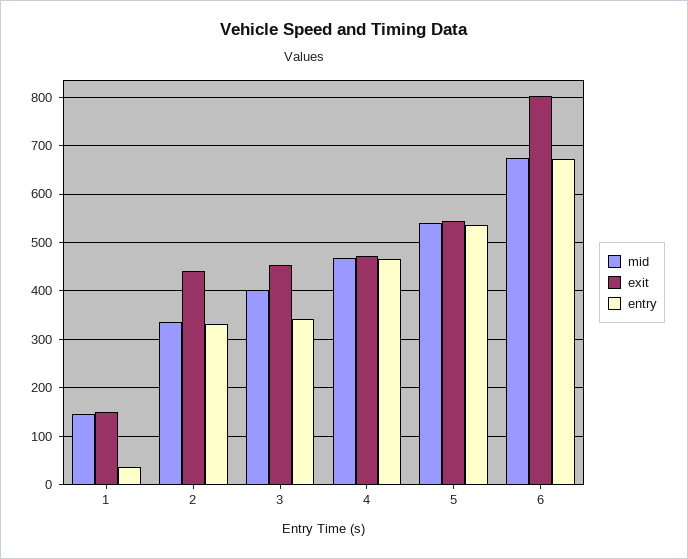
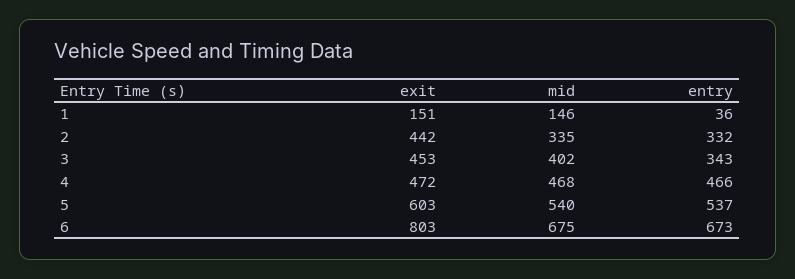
  {
    "mid": {
      "1": 146,
      "2": 335,
      "3": 402,
      "4": 468,
      "5": 540,
      "6": 675
    },
    "exit": {
      "1": 151,
      "2": 442,
      "3": 453,
      "4": 472,
-     "5": 540,
+     "5": 603,
      "6": 803
    },
    "entry": {
      "1": 36,
      "2": 332,
      "3": 343,
      "4": 466,
      "5": 537,
      "6": 673
    }
  }

